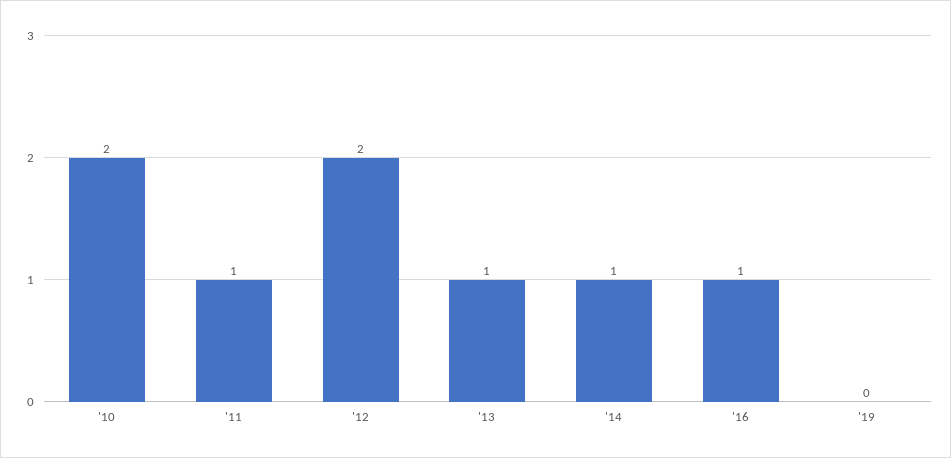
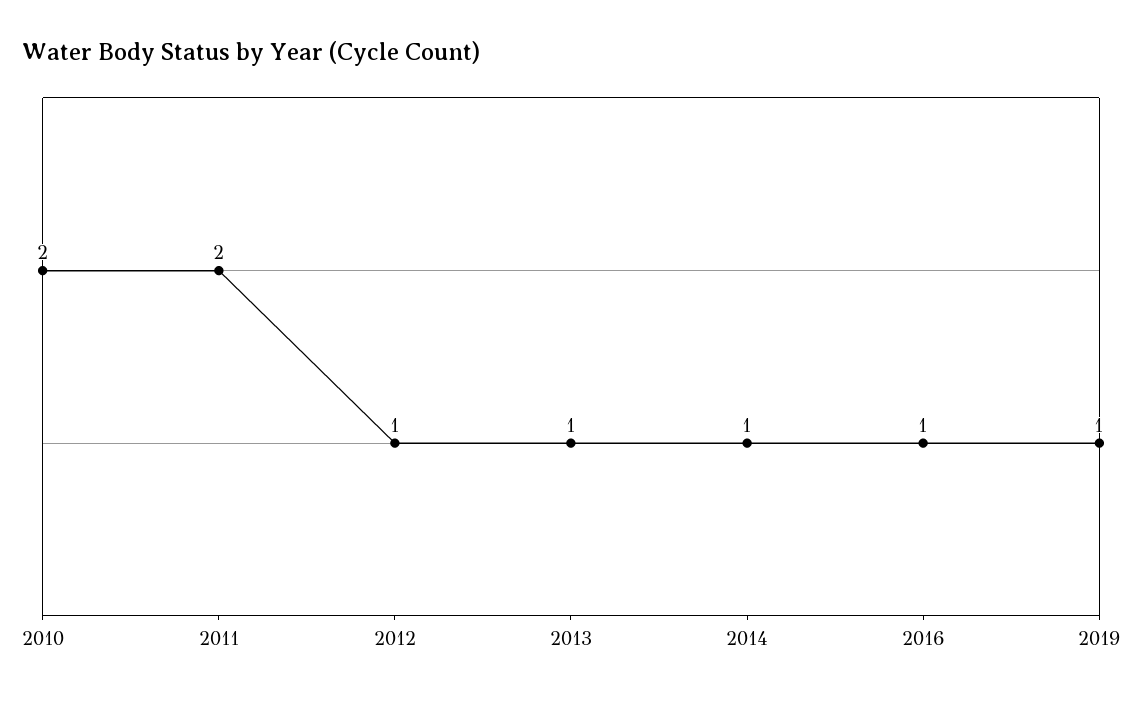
  {
    "'10": 2,
-   "'11": 1,
+   "'11": 2,
-   "'12": 2,
+   "'12": 1,
    "'13": 1,
    "'14": 1,
    "'16": 1,
-   "'19": 0
+   "'19": 1
  }

